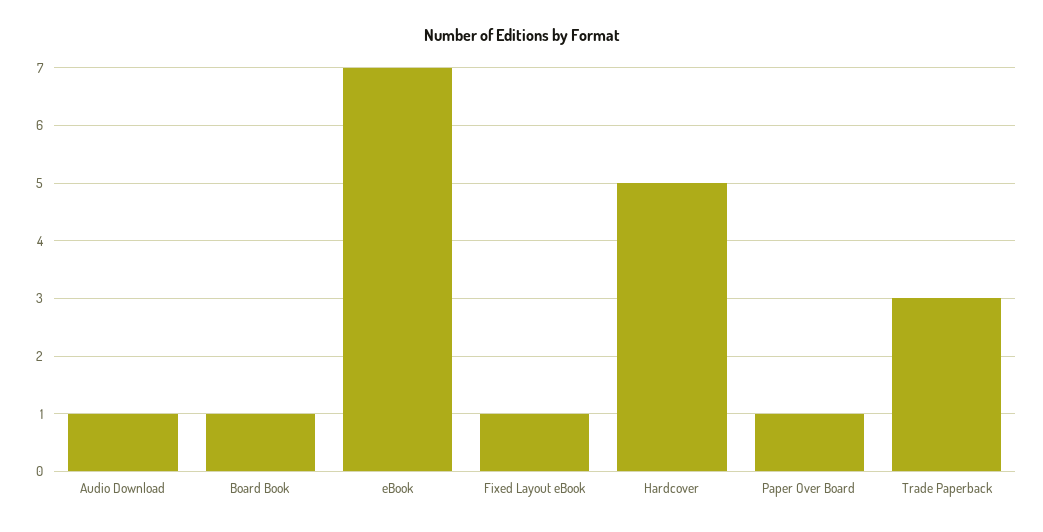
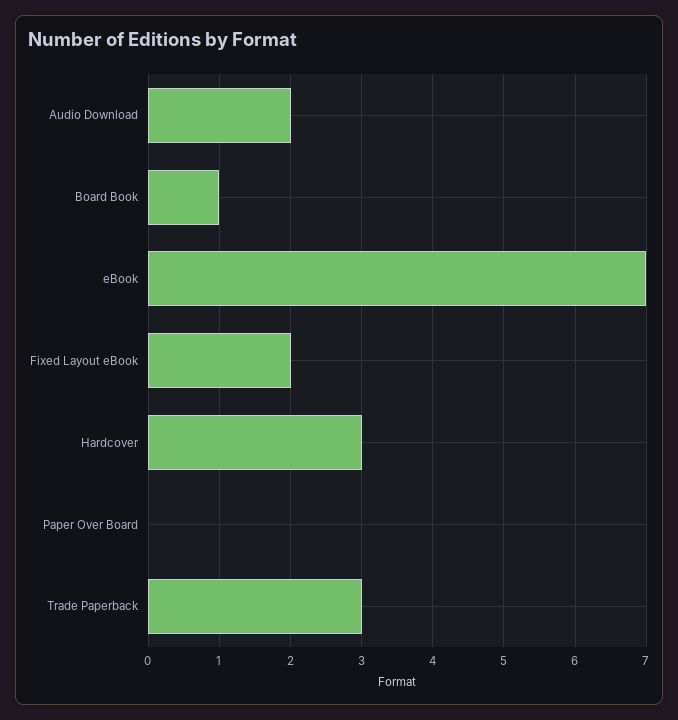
  {
-   "Audio Download": 1,
+   "Audio Download": 2,
    "Board Book": 1,
    "eBook": 7,
-   "Fixed Layout eBook": 1,
+   "Fixed Layout eBook": 2,
-   "Hardcover": 5,
+   "Hardcover": 3,
-   "Paper Over Board": 1,
+   "Paper Over Board": 0,
    "Trade Paperback": 3
  }

